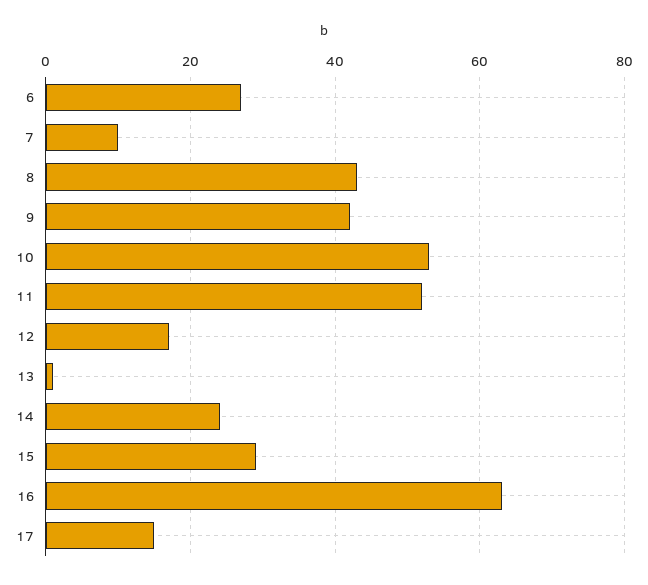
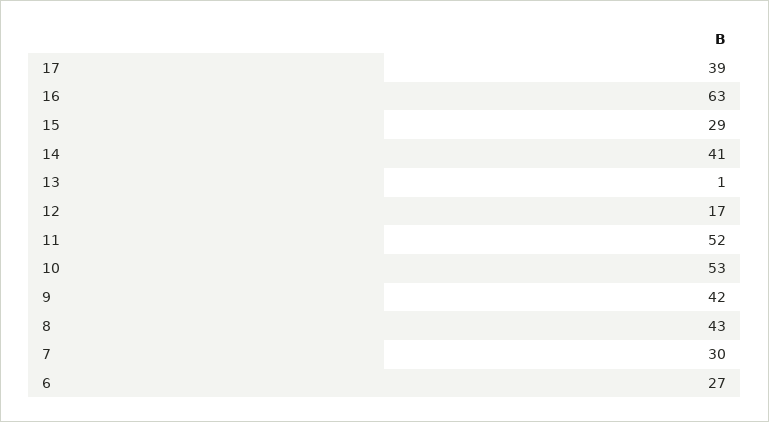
  {
    "6": 27,
-   "7": 10,
+   "7": 30,
    "8": 43,
    "9": 42,
    "10": 53,
    "11": 52,
    "12": 17,
    "13": 1,
-   "14": 25,
+   "14": 41,
    "15": 29,
    "16": 63,
-   "17": 15
+   "17": 39
  }

